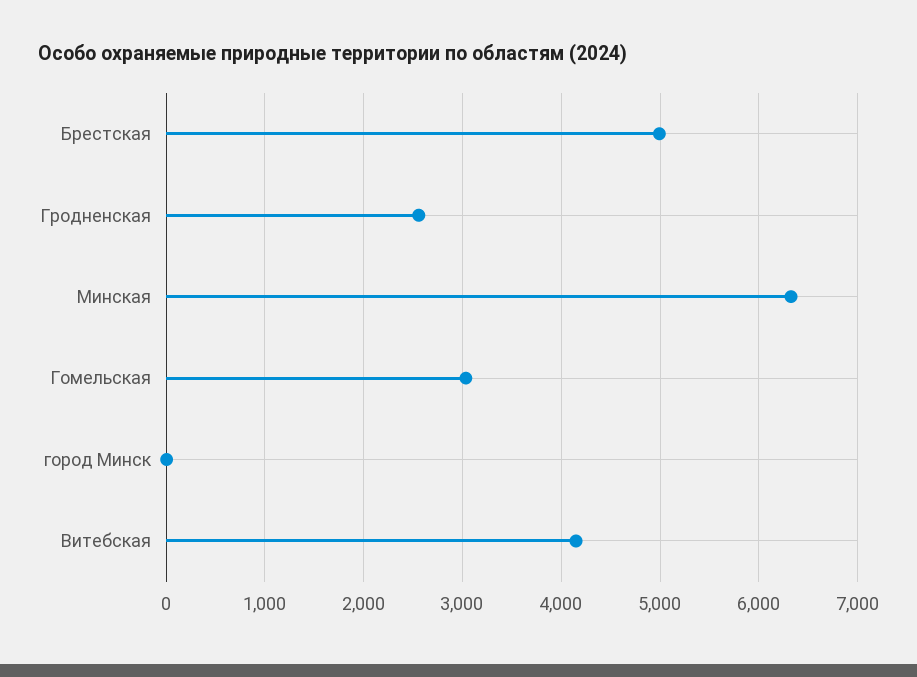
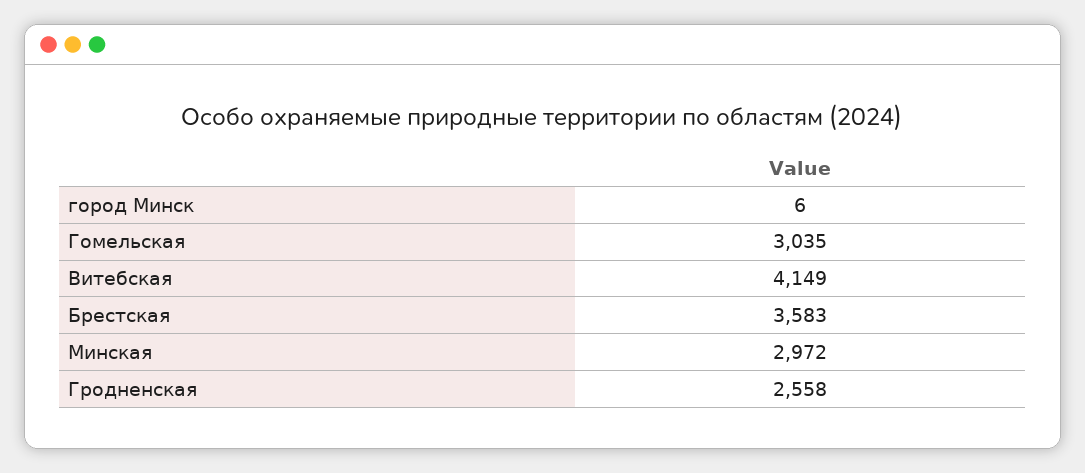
  {
-   "Брестская": 5000,
+   "Брестская": 3583,
    "Гродненская": 2558,
-   "Минская": 6300,
+   "Минская": 2972,
    "Гомельская": 3035,
    "город Минск": 6,
    "Витебская": 4149
  }

